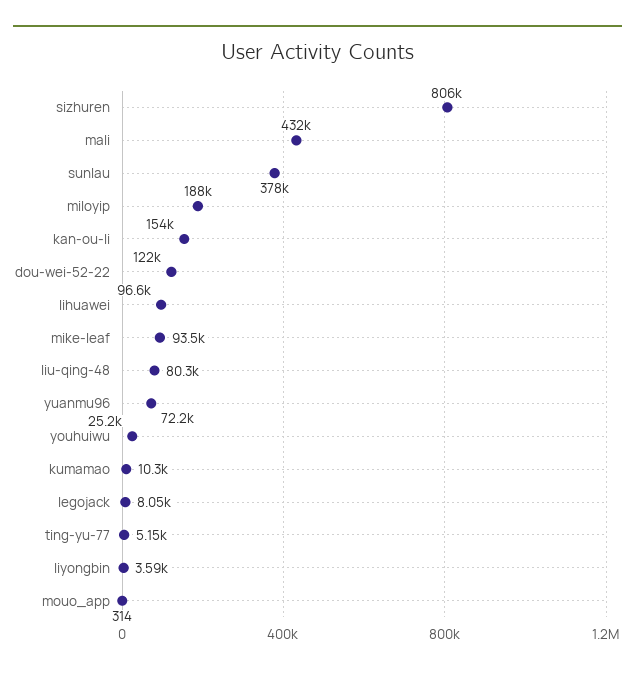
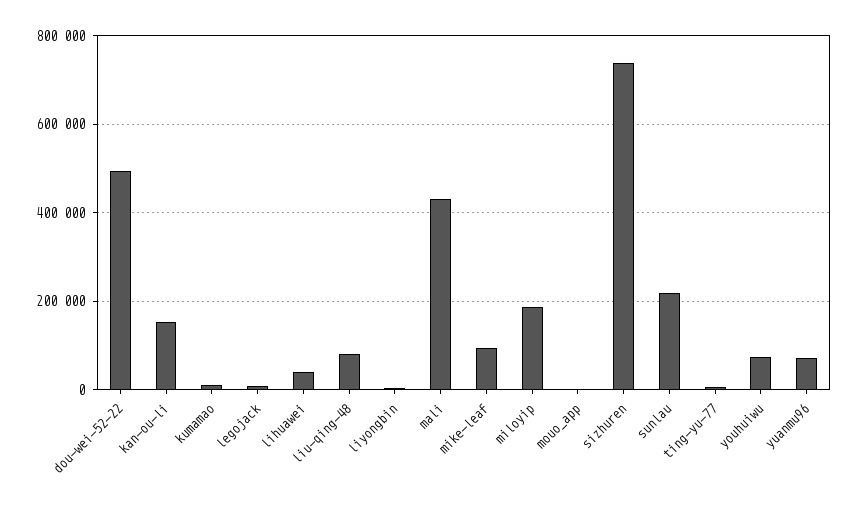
  {
-   "sizhuren": 806000,
+   "sizhuren": 740000,
    "mali": 432000,
-   "sunlau": 378000,
+   "sunlau": 220000,
    "miloyip": 188000,
    "kan-ou-li": 154000,
-   "dou-wei-52-22": 122000,
+   "dou-wei-52-22": 500000,
-   "lihuawei": 96600,
+   "lihuawei": 40000,
    "mike-leaf": 93500,
    "liu-qing-48": 80300,
    "yuanmu96": 72200,
-   "youhuiwu": 25200,
+   "youhuiwu": 80000,
    "kumamao": 10300,
    "legojack": 8050,
    "ting-yu-77": 5150,
    "liyongbin": 3590,
    "mouo_app": 314
  }

